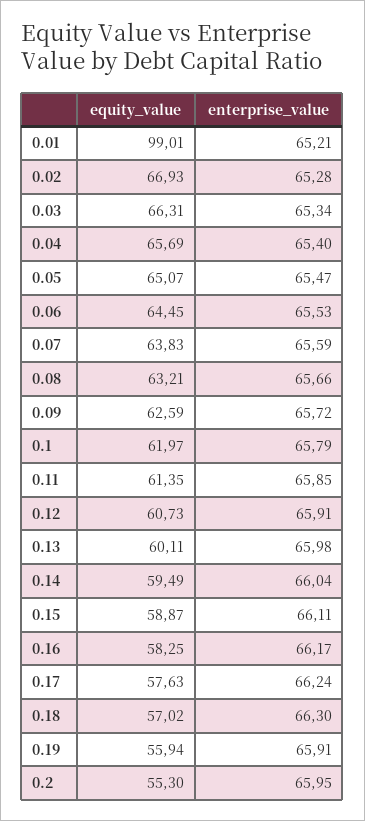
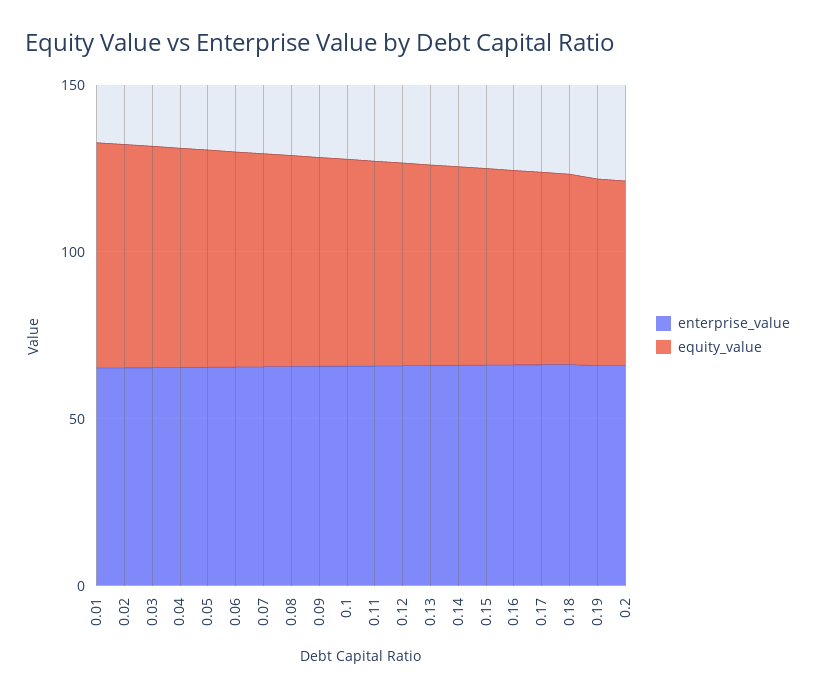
  {
    "equity_value": {
-     "0.01": 99.01,
+     "0.01": 70,
      "0.02": 66.93,
      "0.03": 66.31,
      "0.04": 65.69,
      "0.05": 65.07,
      "0.06": 64.45,
      "0.07": 63.83,
      "0.08": 63.21,
      "0.09": 62.59,
      "0.1": 61.97,
      "0.11": 61.35,
      "0.12": 60.73,
      "0.13": 60.11,
      "0.14": 59.49,
      "0.15": 58.87,
      "0.16": 58.25,
      "0.17": 57.63,
      "0.18": 57.02,
      "0.19": 55.94,
      "0.2": 55.3
    },
    "enterprise_value": {
      "0.01": 65.21,
      "0.02": 65.28,
      "0.03": 65.34,
      "0.04": 65.4,
      "0.05": 65.47,
      "0.06": 65.53,
      "0.07": 65.59,
      "0.08": 65.66,
      "0.09": 65.72,
      "0.1": 65.79,
      "0.11": 65.85,
      "0.12": 65.91,
      "0.13": 65.98,
      "0.14": 66.04,
      "0.15": 66.11,
      "0.16": 66.17,
      "0.17": 66.24,
      "0.18": 66.3,
      "0.19": 65.91,
      "0.2": 65.95
    }
  }

